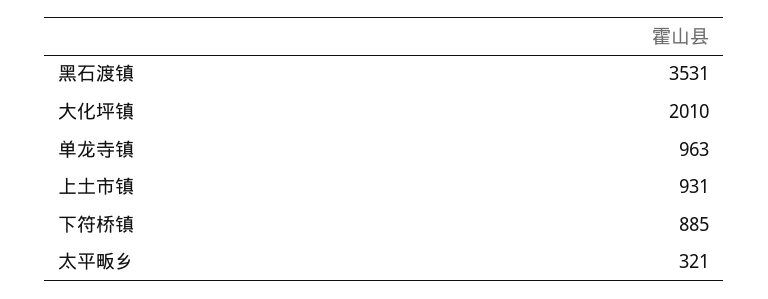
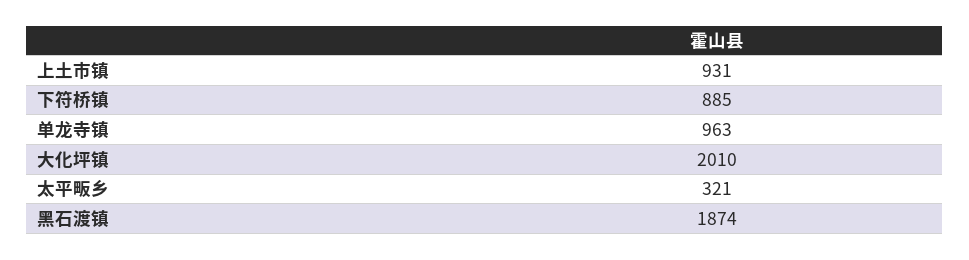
  {
-   "黑石渡镇": 3531,
+   "黑石渡镇": 1874,
    "大化坪镇": 2010,
    "单龙寺镇": 963,
    "上土市镇": 931,
    "下符桥镇": 885,
    "太平畈乡": 321
  }

